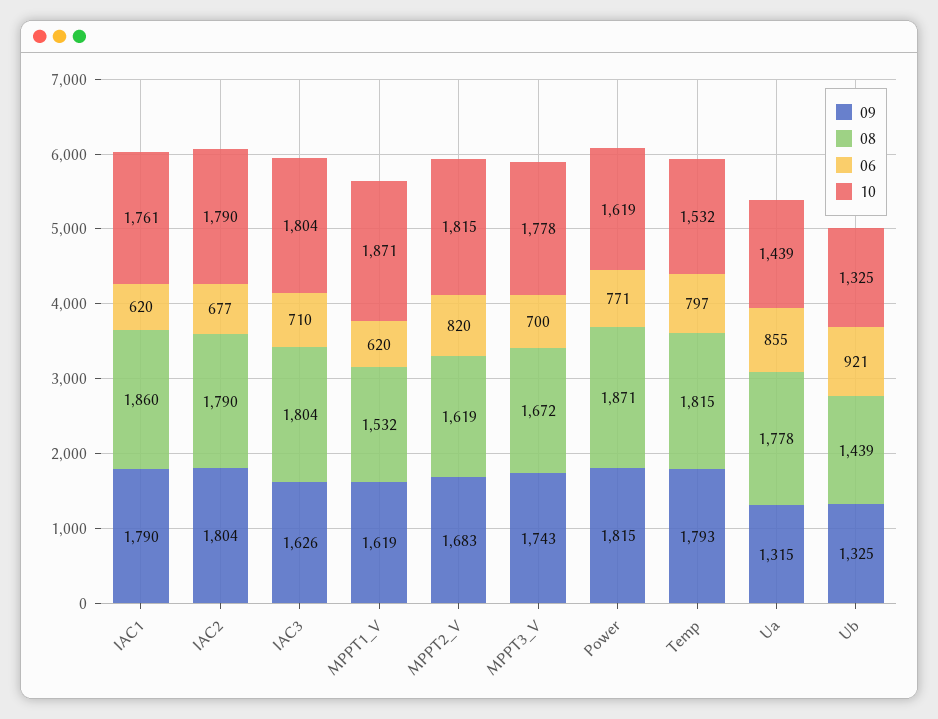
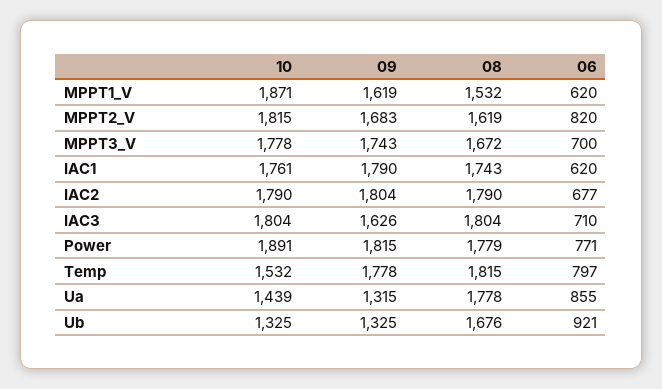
  {
    "09": {
      "IAC1": 1790,
      "IAC2": 1804,
      "IAC3": 1626,
      "MPPT1_V": 1619,
      "MPPT2_V": 1683,
      "MPPT3_V": 1743,
      "Power": 1815,
-     "Temp": 1793,
+     "Temp": 1778,
      "Ua": 1315,
      "Ub": 1325
    },
    "08": {
-     "IAC1": 1860,
+     "IAC1": 1743,
      "IAC2": 1790,
      "IAC3": 1804,
      "MPPT1_V": 1532,
      "MPPT2_V": 1619,
      "MPPT3_V": 1672,
-     "Power": 1871,
+     "Power": 1779,
      "Temp": 1815,
      "Ua": 1778,
-     "Ub": 1439
+     "Ub": 1676
    },
    "06": {
      "IAC1": 620,
      "IAC2": 677,
      "IAC3": 710,
      "MPPT1_V": 620,
      "MPPT2_V": 820,
      "MPPT3_V": 700,
      "Power": 771,
      "Temp": 797,
      "Ua": 855,
      "Ub": 921
    },
    "10": {
      "IAC1": 1761,
      "IAC2": 1790,
      "IAC3": 1804,
      "MPPT1_V": 1871,
      "MPPT2_V": 1815,
      "MPPT3_V": 1778,
-     "Power": 1619,
+     "Power": 1891,
      "Temp": 1532,
      "Ua": 1439,
      "Ub": 1325
    }
  }

